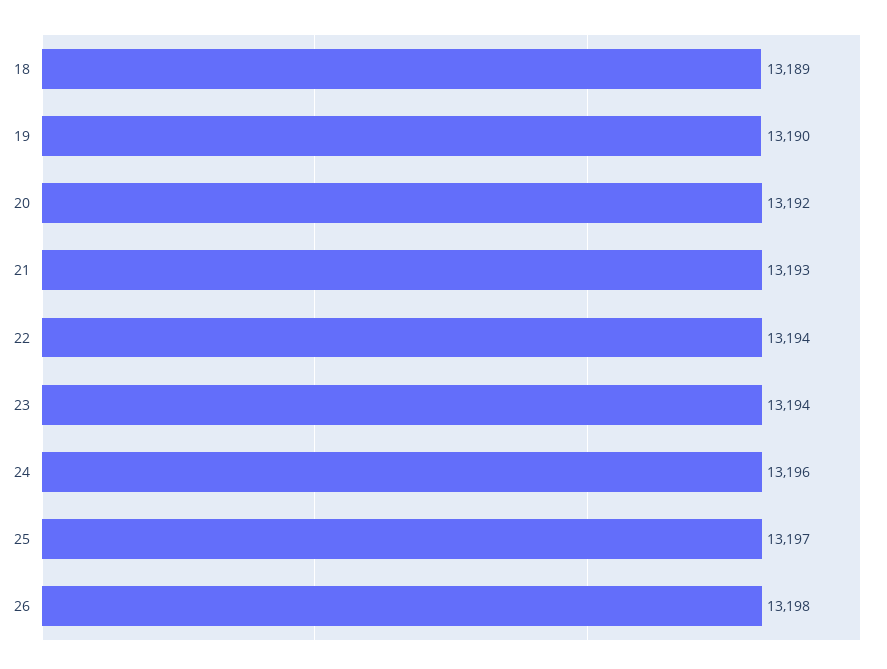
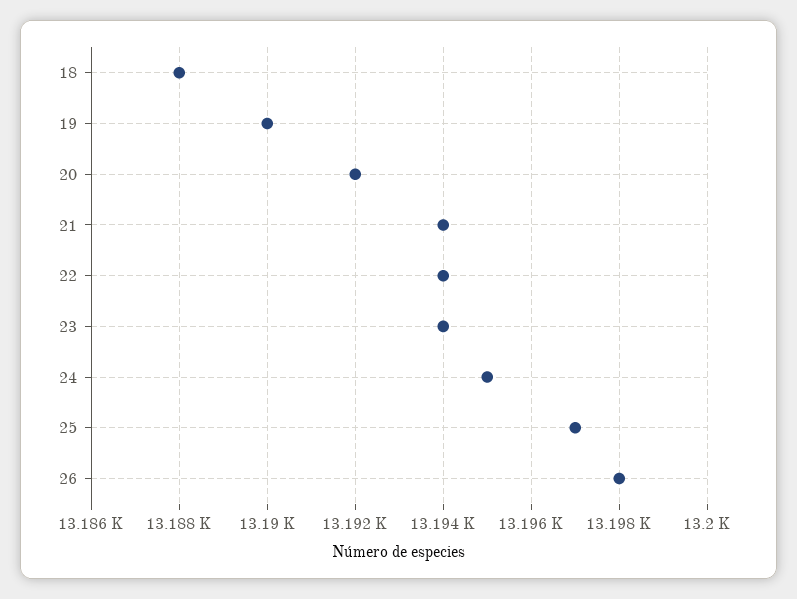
  {
-   "18": 13189,
+   "18": 13188,
    "19": 13190,
    "20": 13192,
-   "21": 13193,
+   "21": 13194,
    "22": 13194,
    "23": 13194,
-   "24": 13196,
+   "24": 13195,
    "25": 13197,
    "26": 13198
  }

